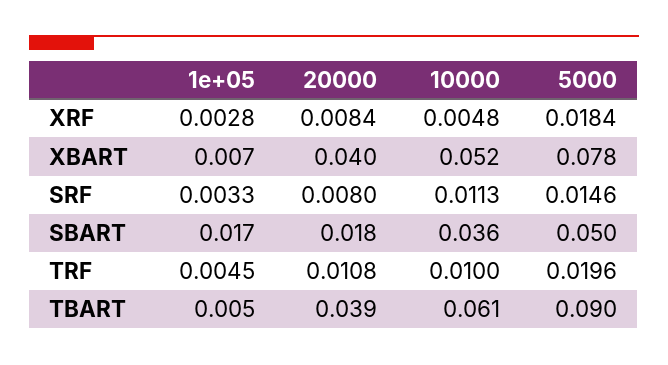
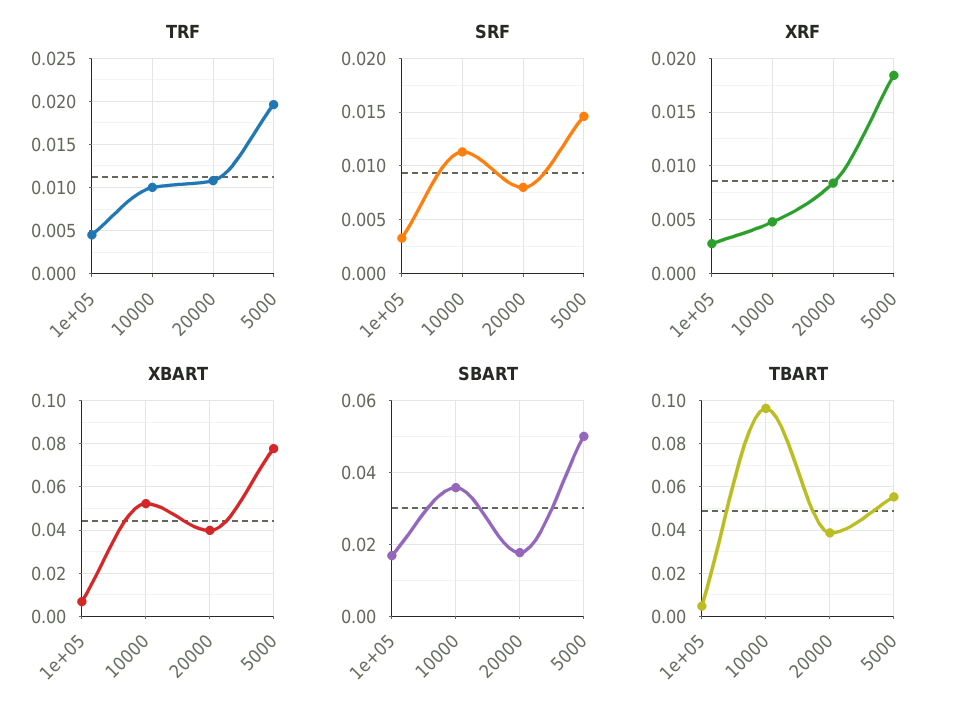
  {
    "XRF": {
      "1e+05": 0.0028,
      "20000": 0.0084,
      "10000": 0.0048,
      "5000": 0.0184
    },
    "XBART": {
      "1e+05": 0.007,
      "20000": 0.04,
      "10000": 0.052,
      "5000": 0.078
    },
    "SRF": {
      "1e+05": 0.0033,
      "20000": 0.008,
      "10000": 0.0113,
      "5000": 0.0146
    },
    "SBART": {
      "1e+05": 0.017,
      "20000": 0.018,
      "10000": 0.036,
      "5000": 0.05
    },
    "TRF": {
      "1e+05": 0.0045,
      "20000": 0.0108,
      "10000": 0.01,
      "5000": 0.0196
    },
    "TBART": {
      "1e+05": 0.005,
      "20000": 0.039,
-     "10000": 0.061,
+     "10000": 0.095,
-     "5000": 0.09
+     "5000": 0.055
    }
  }

